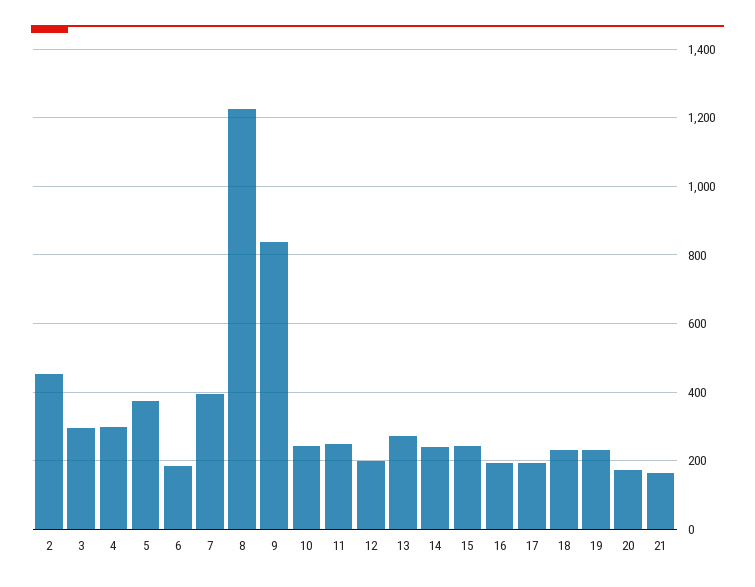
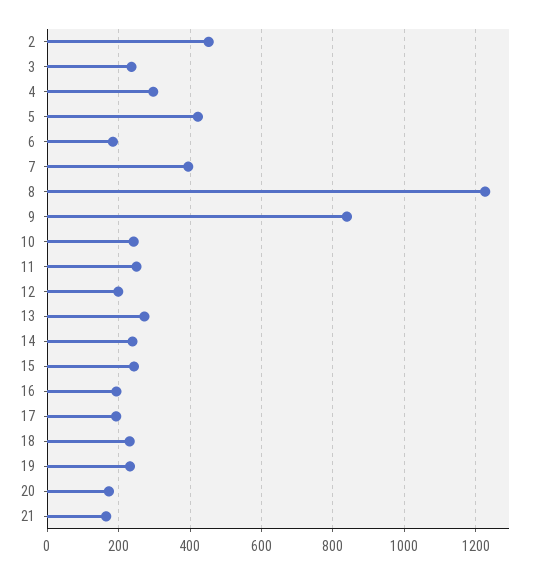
  {
    "2": 460,
-   "3": 300,
+   "3": 240,
    "4": 300,
-   "5": 380,
+   "5": 420,
    "6": 180,
    "7": 400,
    "8": 1220,
    "9": 840,
    "10": 240,
    "11": 260,
    "12": 200,
    "13": 280,
    "14": 240,
    "15": 240,
    "16": 200,
    "17": 200,
    "18": 240,
    "19": 240,
    "20": 180,
    "21": 160
  }

